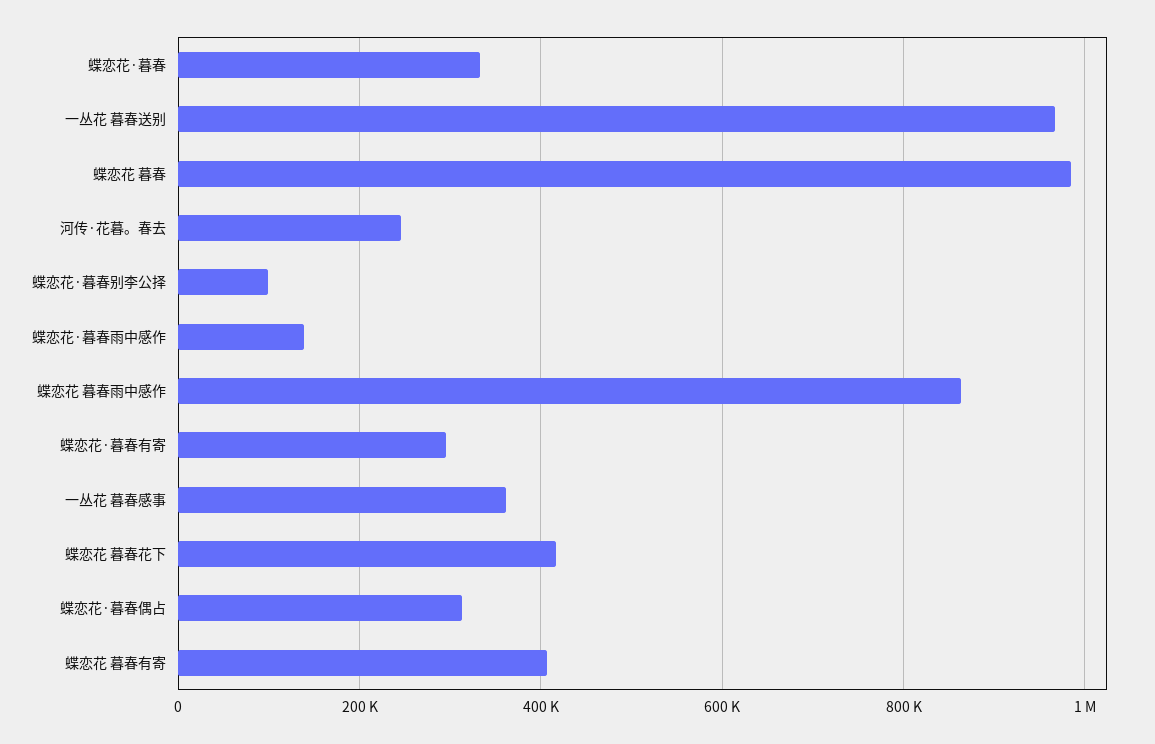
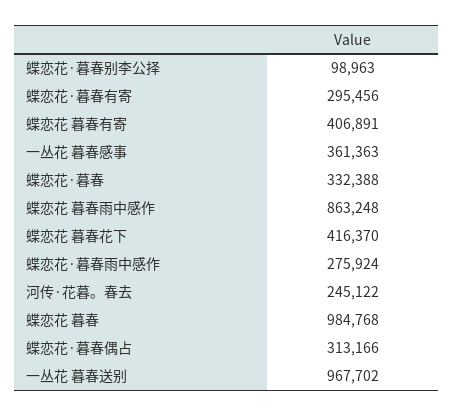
  {
    "蝶恋花·暮春": 332388,
    "一丛花 暮春送别": 967702,
    "蝶恋花 暮春": 984768,
    "河传·花暮。春去": 245122,
    "蝶恋花·暮春别李公择": 98963,
-   "蝶恋花·暮春雨中感作": 140000,
+   "蝶恋花·暮春雨中感作": 275924,
    "蝶恋花 暮春雨中感作": 863248,
    "蝶恋花·暮春有寄": 295456,
    "一丛花 暮春感事": 361363,
    "蝶恋花 暮春花下": 416370,
    "蝶恋花·暮春偶占": 313166,
    "蝶恋花 暮春有寄": 406891
  }

